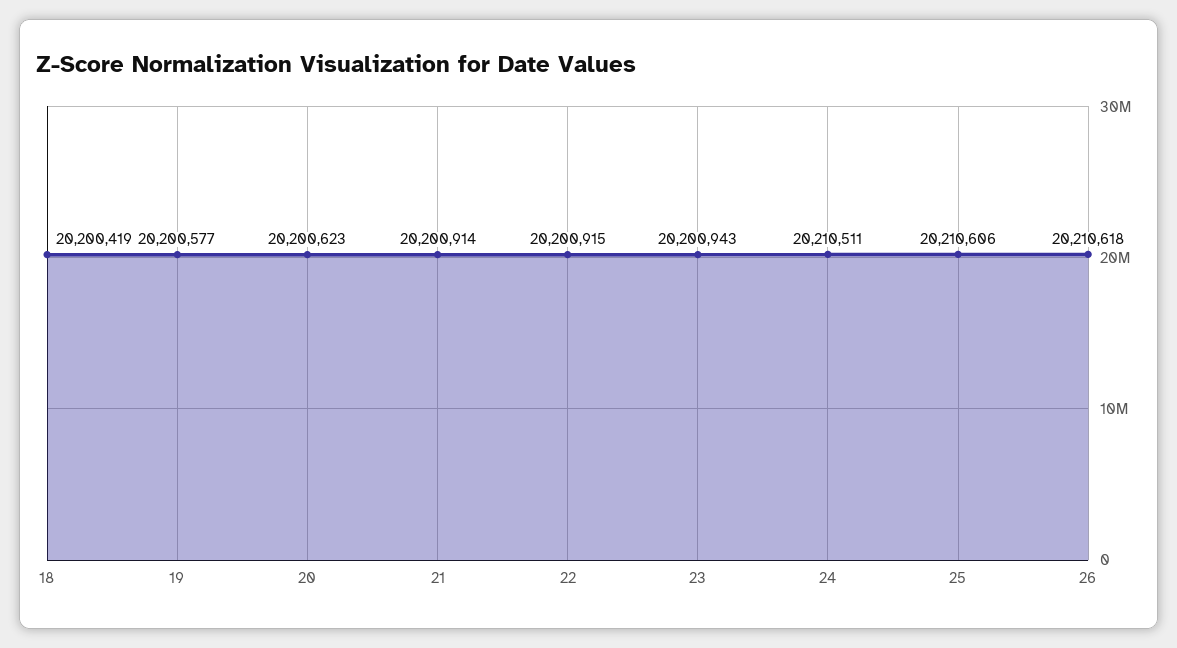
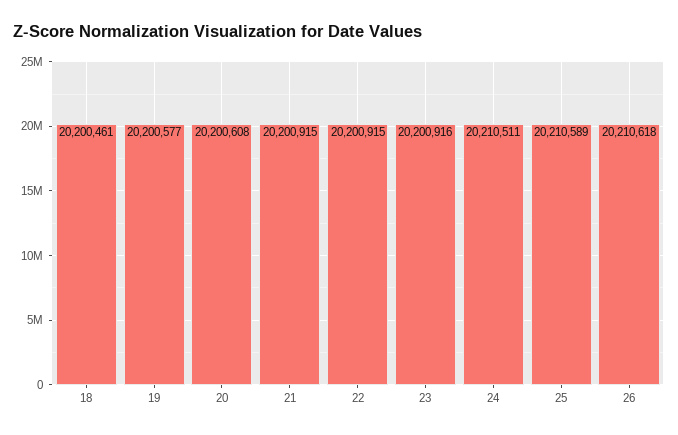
  {
-   "18": 20200419,
+   "18": 20200461,
    "19": 20200577,
-   "20": 20200623,
+   "20": 20200608,
-   "21": 20200914,
+   "21": 20200915,
    "22": 20200915,
-   "23": 20200943,
+   "23": 20200916,
    "24": 20210511,
-   "25": 20210606,
+   "25": 20210589,
    "26": 20210618
  }

